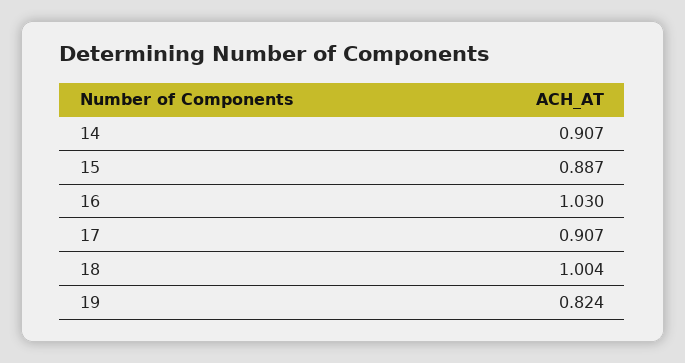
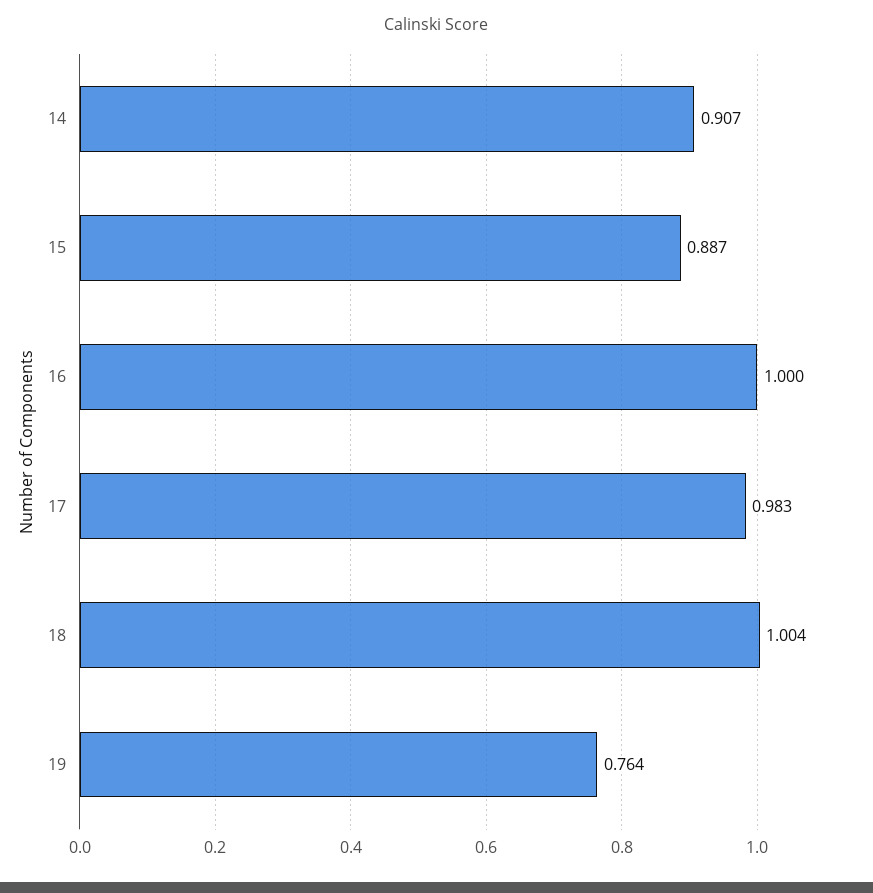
  {
    "14": 0.907,
    "15": 0.887,
-   "16": 1.03,
+   "16": 1,
-   "17": 0.907,
+   "17": 0.983,
    "18": 1.004,
-   "19": 0.824
+   "19": 0.764
  }

